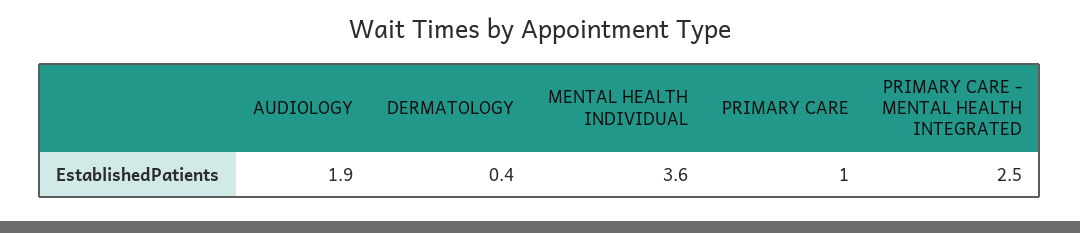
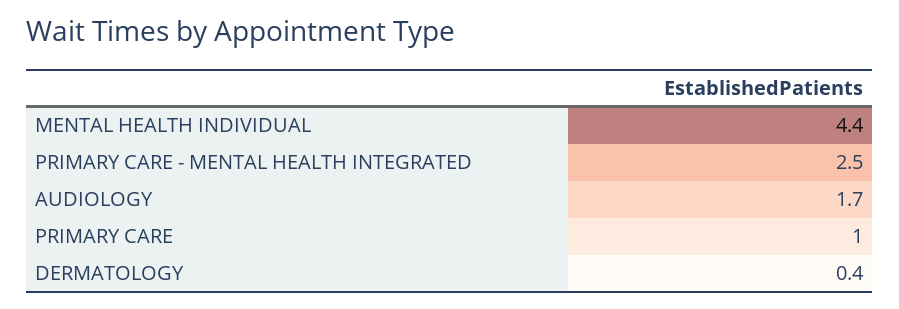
  {
-   "AUDIOLOGY": 1.9,
+   "AUDIOLOGY": 1.7,
    "DERMATOLOGY": 0.4,
-   "MENTAL HEALTH INDIVIDUAL": 3.6,
+   "MENTAL HEALTH INDIVIDUAL": 4.4,
    "PRIMARY CARE": 1,
    "PRIMARY CARE - MENTAL HEALTH INTEGRATED": 2.5
  }

